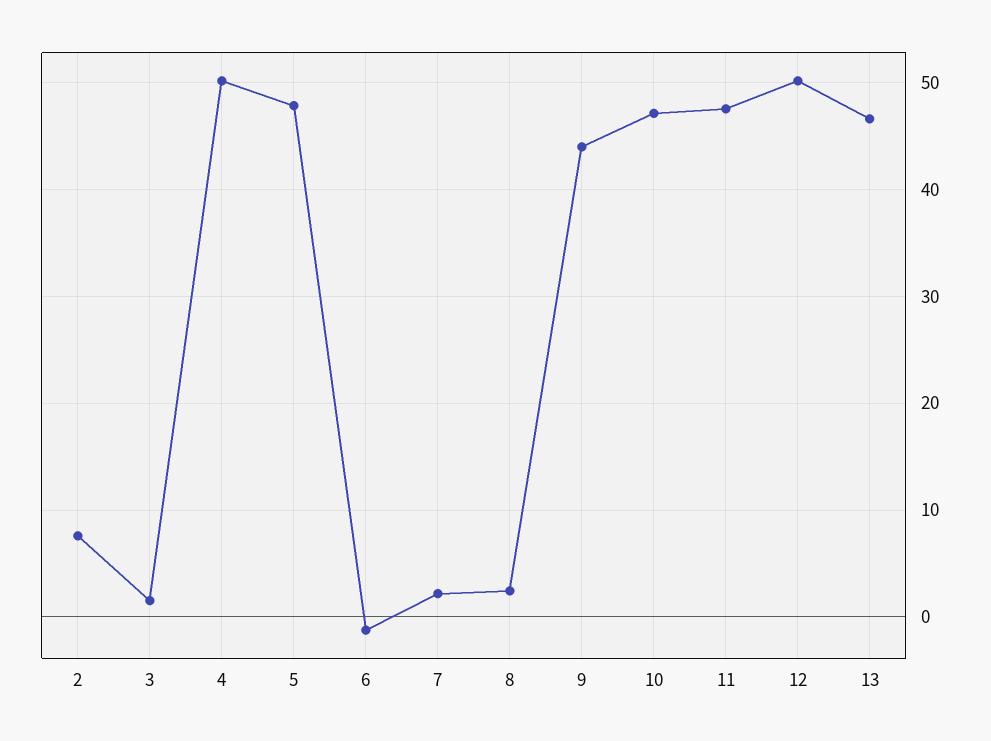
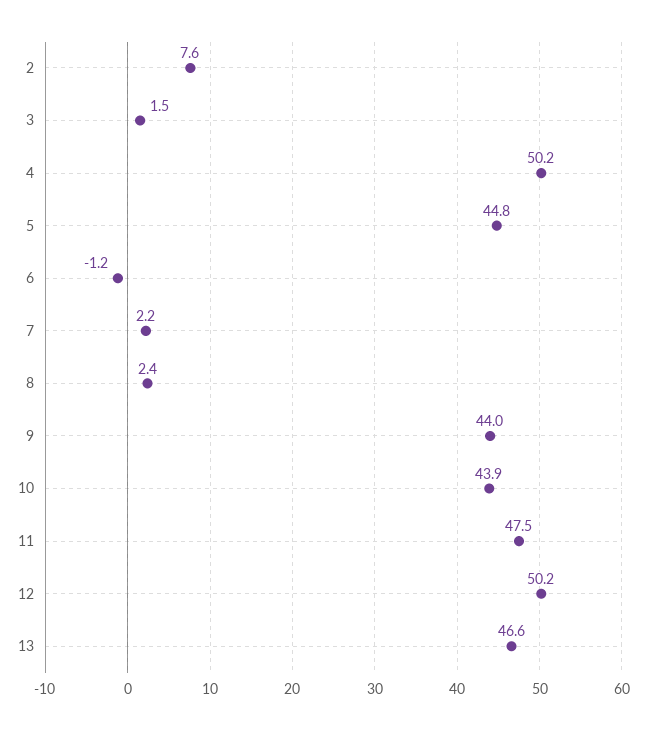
  {
    "2": 7.6,
    "3": 1.5,
    "4": 50.2,
-   "5": 48,
+   "5": 44.8,
    "6": -1.2,
    "7": 2.2,
    "8": 2.4,
    "9": 44,
-   "10": 47,
+   "10": 43.9,
    "11": 47.5,
    "12": 50.2,
    "13": 46.6
  }

